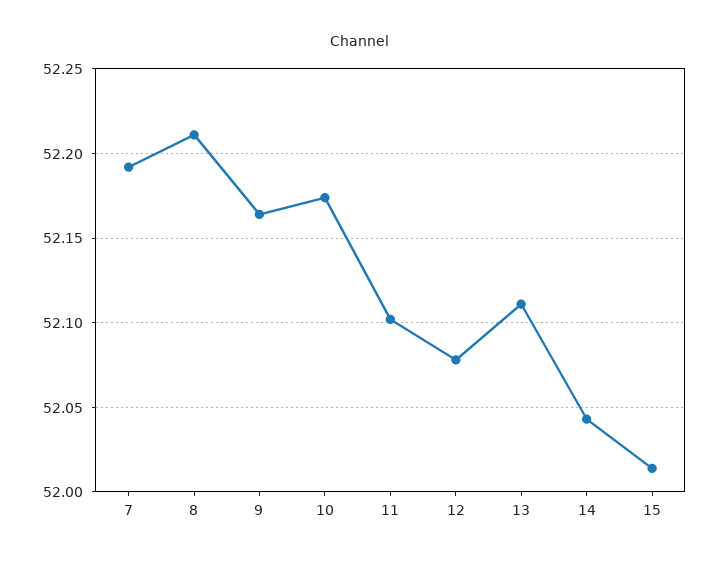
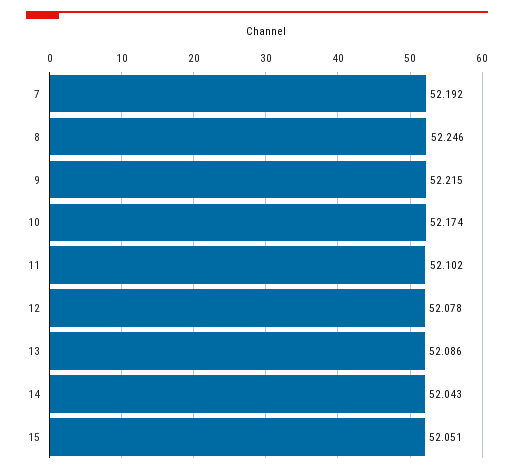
  {
    "7": 52.192,
-   "8": 52.21,
+   "8": 52.246,
-   "9": 52.165,
+   "9": 52.215,
    "10": 52.174,
    "11": 52.102,
    "12": 52.078,
-   "13": 52.11,
+   "13": 52.086,
    "14": 52.043,
-   "15": 52.015
+   "15": 52.051
  }

